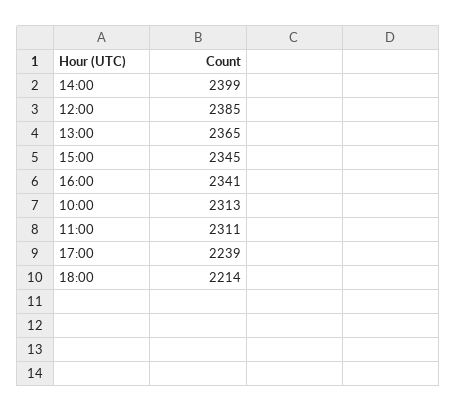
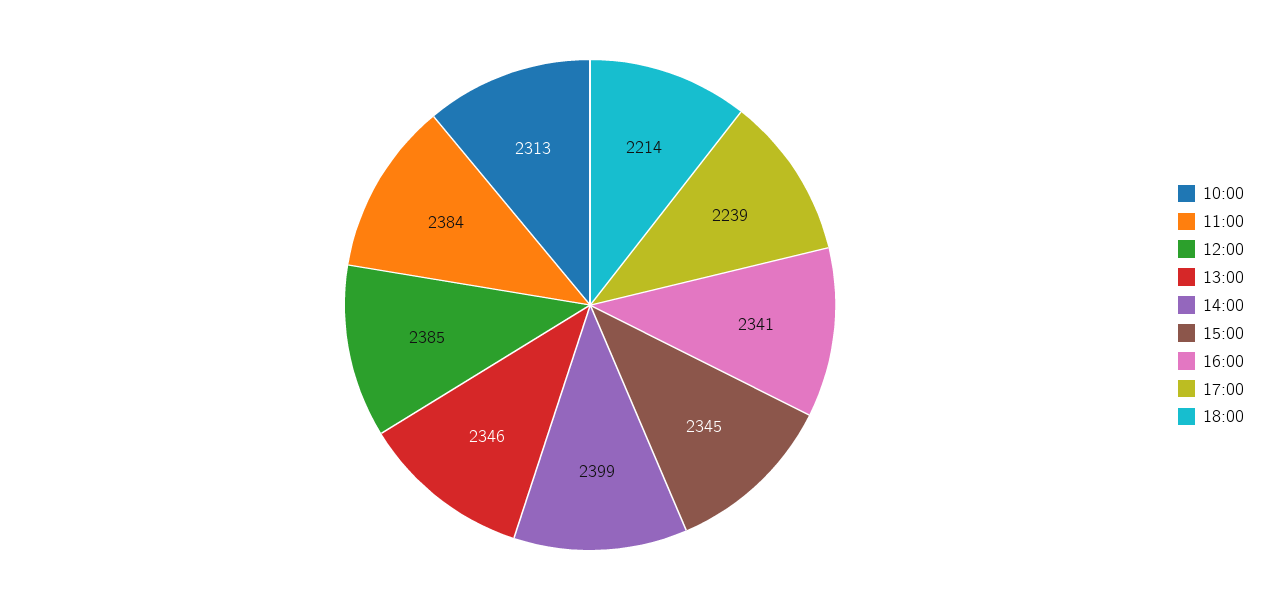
  {
    "14:00": 2399,
    "12:00": 2385,
-   "13:00": 2365,
+   "13:00": 2346,
    "15:00": 2345,
    "16:00": 2341,
    "10:00": 2313,
-   "11:00": 2311,
+   "11:00": 2384,
    "17:00": 2239,
    "18:00": 2214
  }

